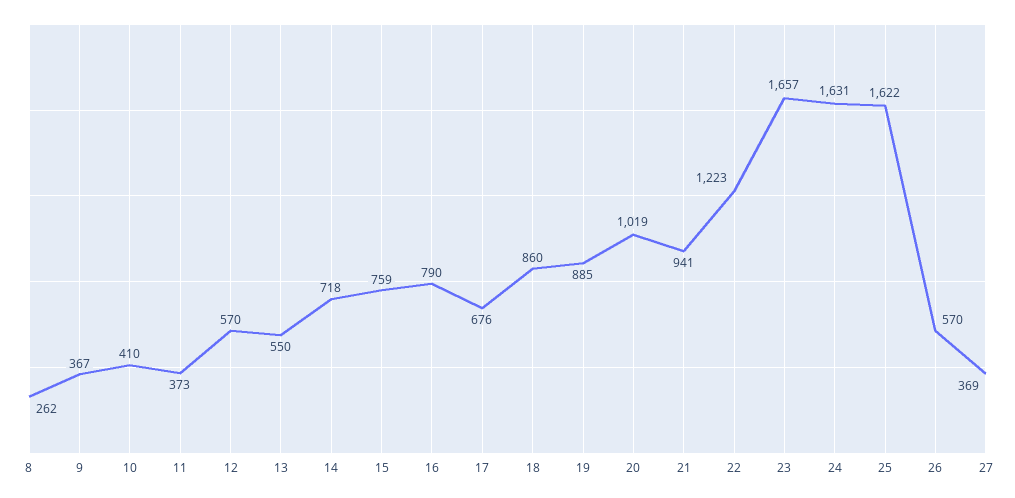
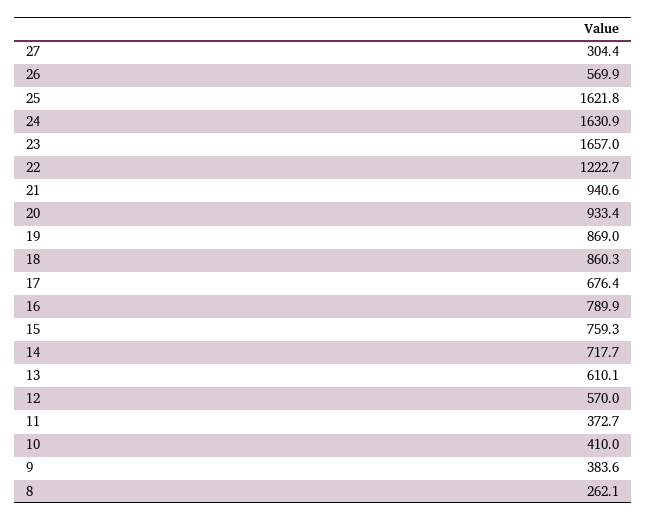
  {
    "8": 262.1,
-   "9": 367,
+   "9": 383.6,
    "10": 410,
    "11": 372.7,
    "12": 570,
-   "13": 550,
+   "13": 610.1,
    "14": 717.7,
    "15": 759.3,
    "16": 789.9,
    "17": 676.4,
    "18": 860.3,
-   "19": 885,
+   "19": 869,
-   "20": 1019,
+   "20": 933.4,
    "21": 940.6,
    "22": 1222.7,
    "23": 1657,
    "24": 1630.9,
    "25": 1621.8,
    "26": 569.9,
-   "27": 369
+   "27": 304.4
  }

